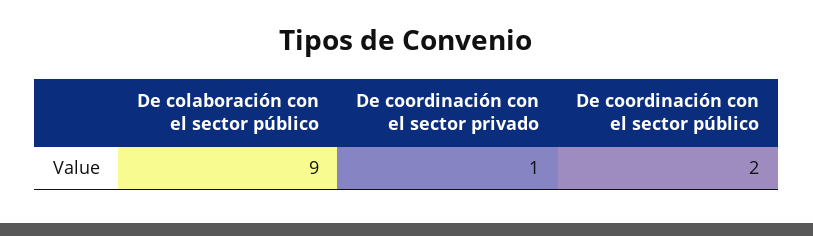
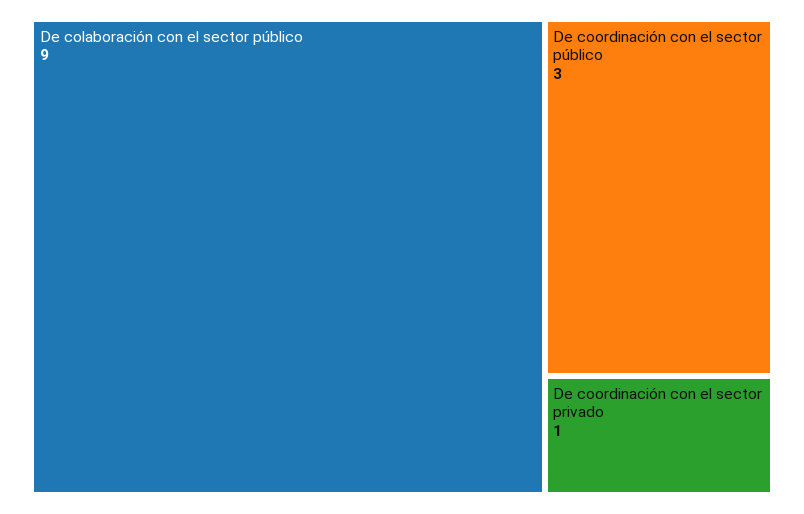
  {
    "De colaboración con el sector público": 9,
    "De coordinación con el sector privado": 1,
-   "De coordinación con el sector público": 2
+   "De coordinación con el sector público": 3
  }

